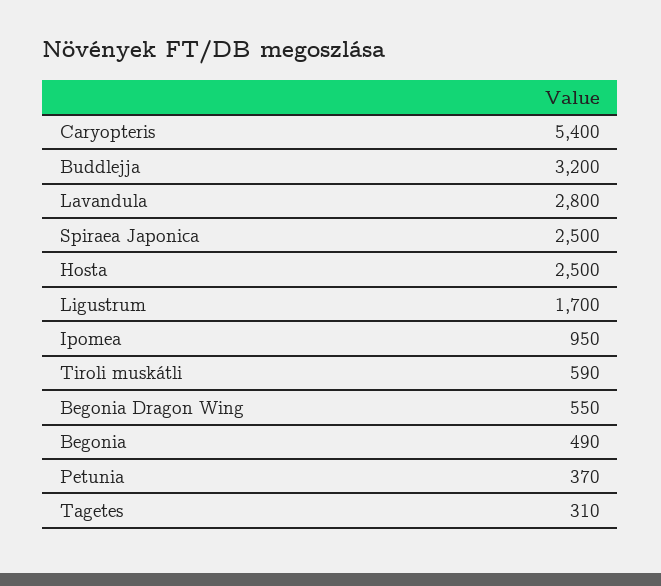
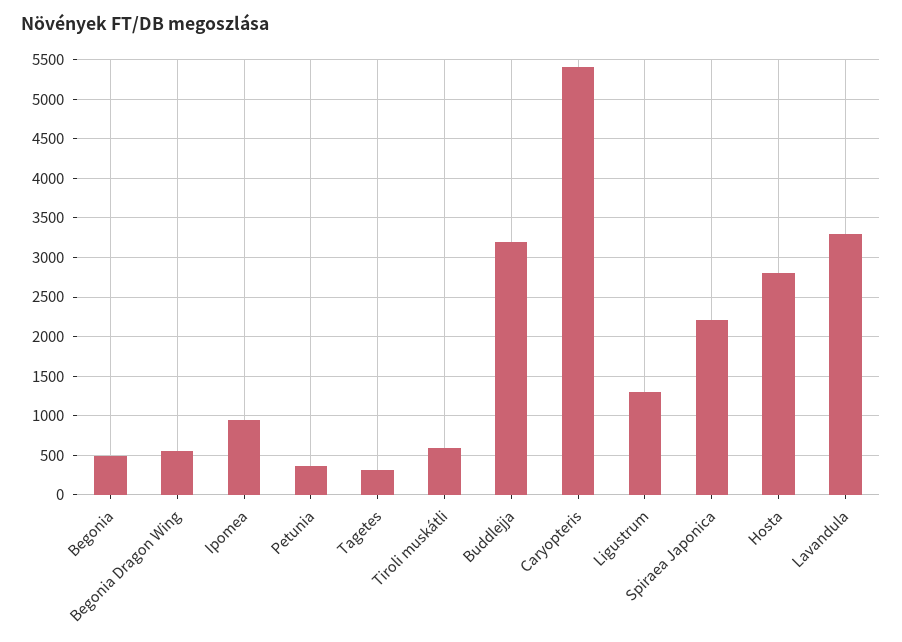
  {
    "Caryopteris": 5400,
    "Buddlejja": 3200,
-   "Lavandula": 2800,
+   "Lavandula": 3300,
-   "Spiraea Japonica": 2500,
+   "Spiraea Japonica": 2200,
-   "Hosta": 2500,
+   "Hosta": 2800,
-   "Ligustrum": 1700,
+   "Ligustrum": 1300,
    "Ipomea": 950,
    "Tiroli muskátli": 590,
    "Begonia Dragon Wing": 550,
    "Begonia": 490,
    "Petunia": 370,
    "Tagetes": 310
  }

